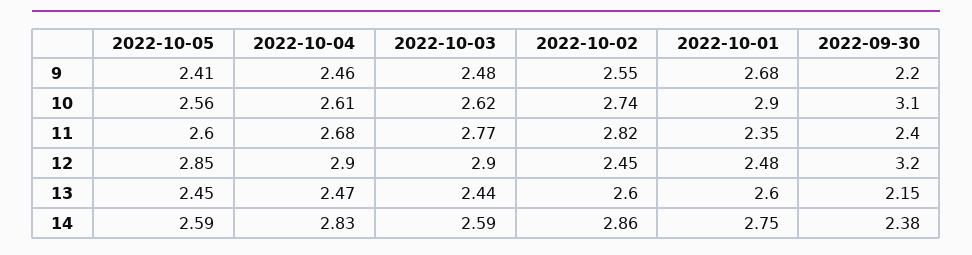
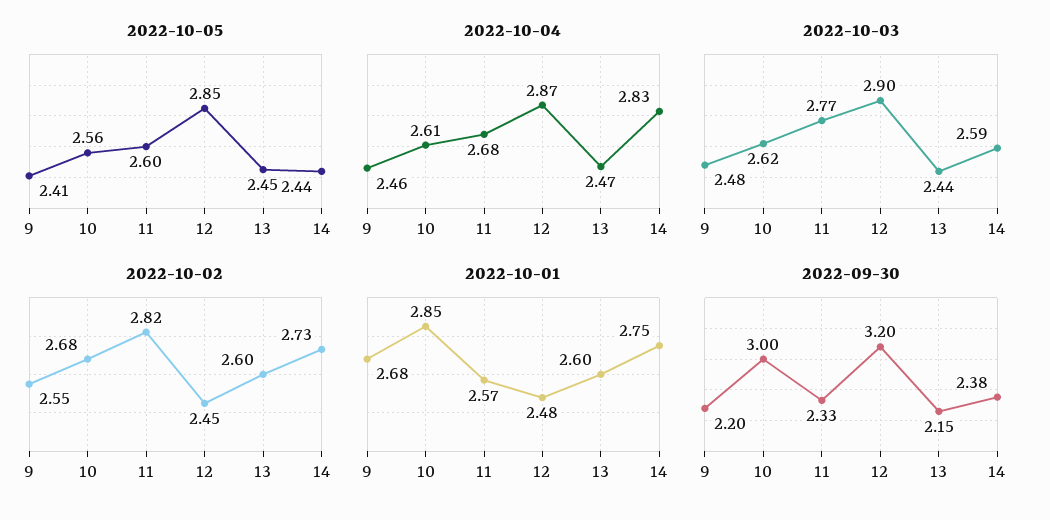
  {
    "2022-10-05": {
      "9": 2.41,
      "10": 2.56,
      "11": 2.6,
      "12": 2.85,
      "13": 2.45,
-     "14": 2.59
+     "14": 2.44
    },
    "2022-10-04": {
      "9": 2.46,
      "10": 2.61,
      "11": 2.68,
-     "12": 2.9,
+     "12": 2.87,
      "13": 2.47,
      "14": 2.83
    },
    "2022-10-03": {
      "9": 2.48,
      "10": 2.62,
      "11": 2.77,
      "12": 2.9,
      "13": 2.44,
      "14": 2.59
    },
    "2022-10-02": {
      "9": 2.55,
-     "10": 2.74,
+     "10": 2.68,
      "11": 2.82,
      "12": 2.45,
      "13": 2.6,
-     "14": 2.86
+     "14": 2.73
    },
    "2022-10-01": {
      "9": 2.68,
-     "10": 2.9,
+     "10": 2.85,
-     "11": 2.35,
+     "11": 2.57,
      "12": 2.48,
      "13": 2.6,
      "14": 2.75
    },
    "2022-09-30": {
      "9": 2.2,
-     "10": 3.1,
+     "10": 3,
-     "11": 2.4,
+     "11": 2.33,
      "12": 3.2,
      "13": 2.15,
      "14": 2.38
    }
  }

